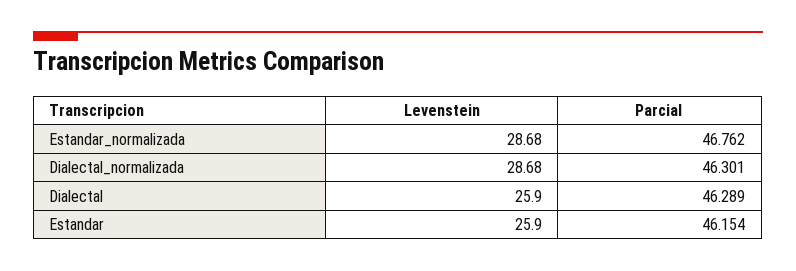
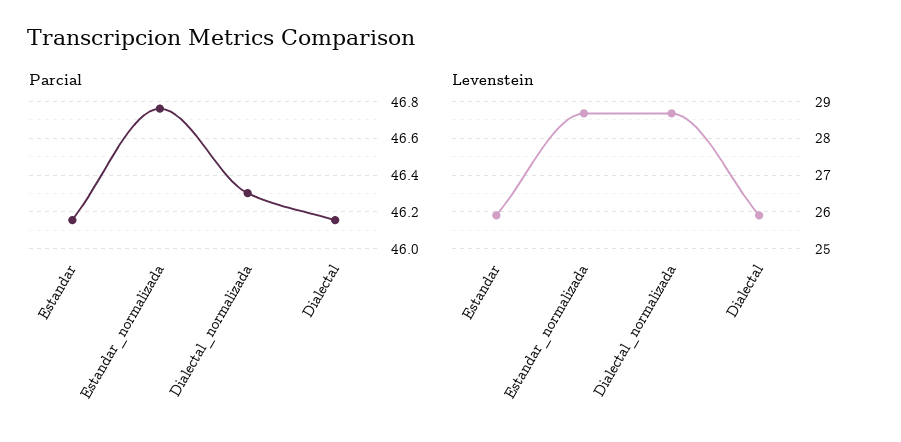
  {
    "Levenstein": {
      "Estandar_normalizada": 28.68,
      "Dialectal_normalizada": 28.68,
      "Dialectal": 25.9,
      "Estandar": 25.9
    },
    "Parcial": {
      "Estandar_normalizada": 46.762,
      "Dialectal_normalizada": 46.301,
-     "Dialectal": 46.289,
+     "Dialectal": 46.15,
      "Estandar": 46.154
    }
  }

